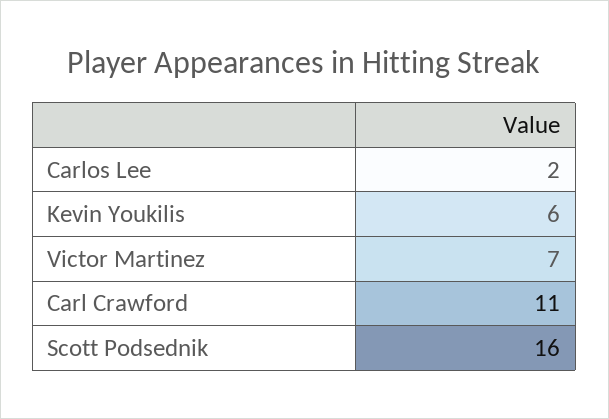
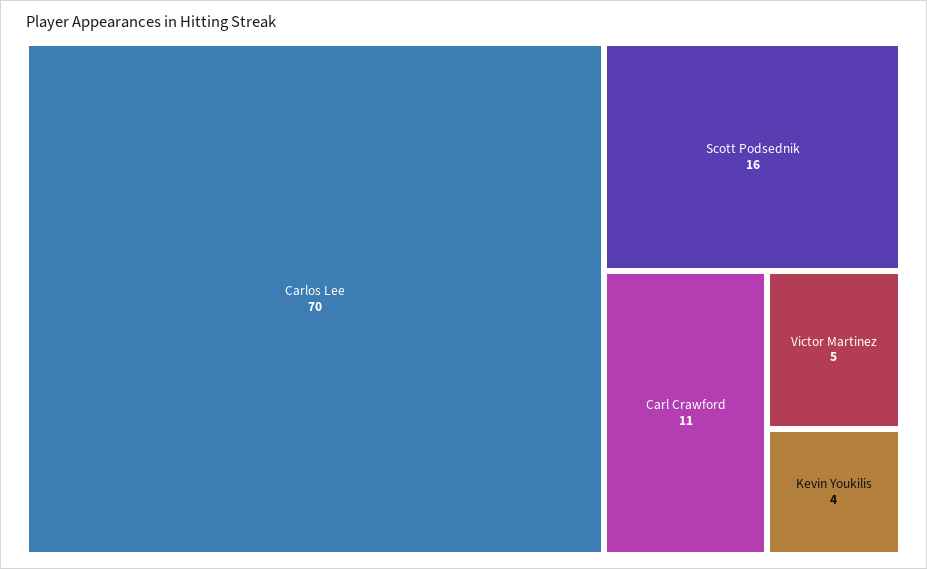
  {
-   "Carlos Lee": 2,
+   "Carlos Lee": 70,
-   "Kevin Youkilis": 6,
+   "Kevin Youkilis": 4,
-   "Victor Martinez": 7,
+   "Victor Martinez": 5,
    "Carl Crawford": 11,
    "Scott Podsednik": 16
  }

